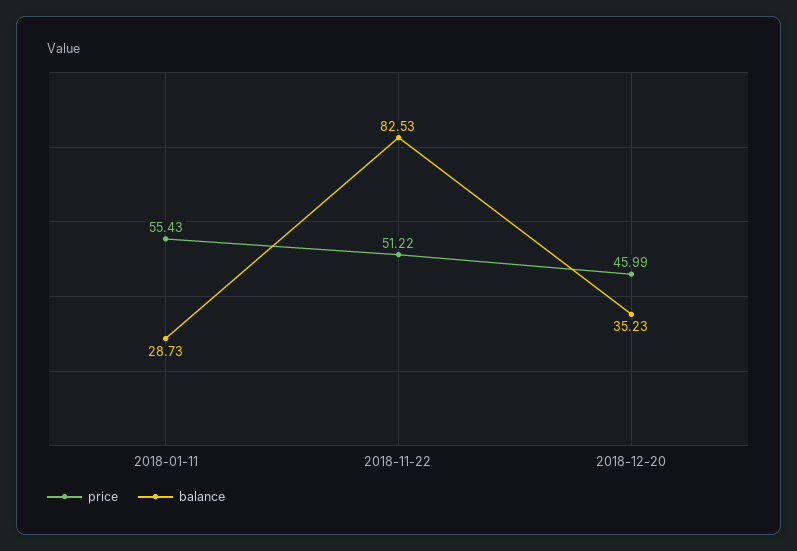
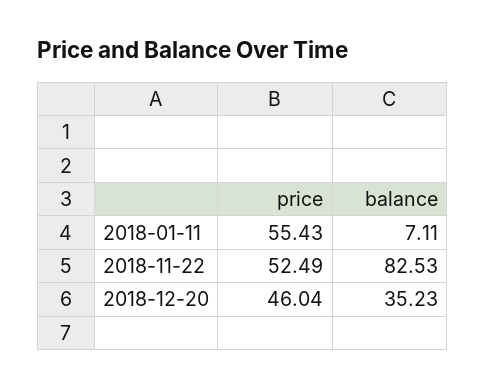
  {
    "price": {
      "2018-01-11": 55.43,
-     "2018-11-22": 51.22,
+     "2018-11-22": 52.49,
-     "2018-12-20": 45.99
+     "2018-12-20": 46.04
    },
    "balance": {
-     "2018-01-11": 28.73,
+     "2018-01-11": 7.11,
      "2018-11-22": 82.53,
      "2018-12-20": 35.23
    }
  }

